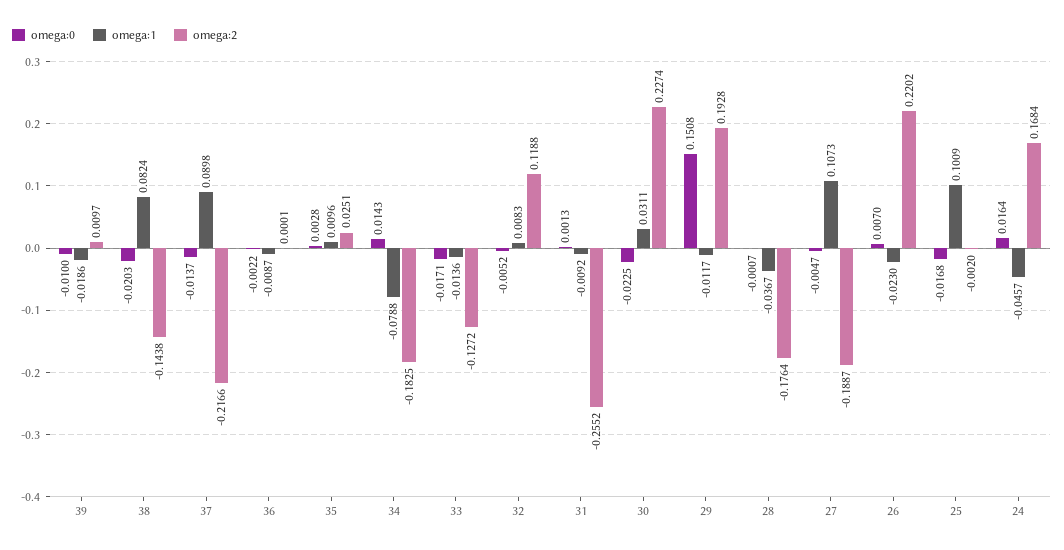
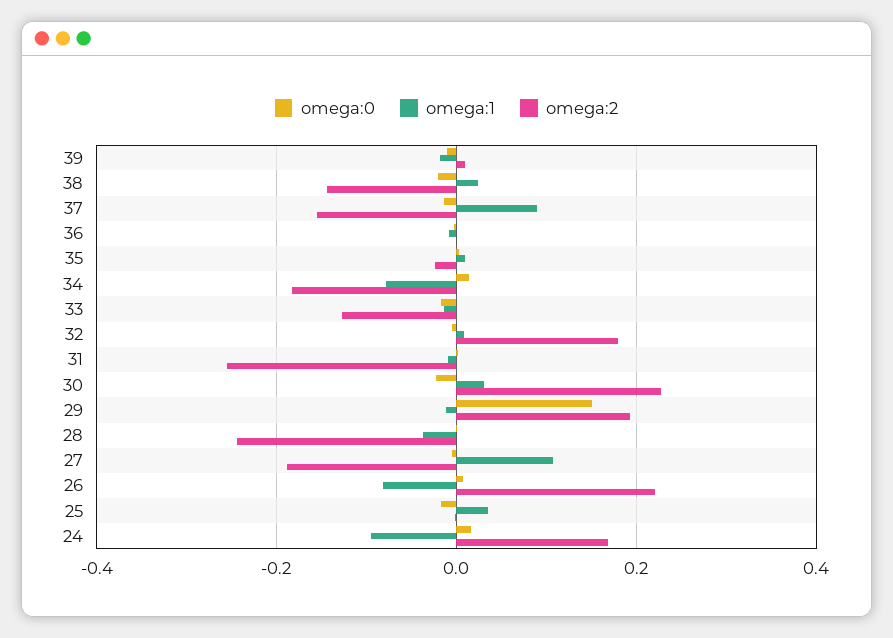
  {
    "omega:0": {
      "39": -0.01,
      "38": -0.0203,
      "37": -0.0137,
      "36": -0.0022,
      "35": 0.0028,
      "34": 0.0143,
      "33": -0.0171,
      "32": -0.0052,
      "31": 0.0013,
      "30": -0.0225,
      "29": 0.1508,
      "28": -0.0007,
      "27": -0.0047,
      "26": 0.007,
      "25": -0.0168,
      "24": 0.0164
    },
    "omega:1": {
      "39": -0.0186,
-     "38": 0.0824,
+     "38": 0.02,
      "37": 0.0898,
      "36": -0.0087,
      "35": 0.0096,
      "34": -0.0788,
      "33": -0.0136,
      "32": 0.0083,
      "31": -0.0092,
      "30": 0.0311,
      "29": -0.0117,
      "28": -0.0367,
      "27": 0.1073,
-     "26": -0.023,
+     "26": -0.08,
-     "25": 0.1009,
+     "25": 0.04,
-     "24": -0.0457
+     "24": -0.1
    },
    "omega:2": {
      "39": 0.0097,
      "38": -0.1438,
-     "37": -0.2166,
+     "37": -0.16,
      "36": 0.0001,
-     "35": 0.0251,
+     "35": -0.02,
      "34": -0.1825,
      "33": -0.1272,
-     "32": 0.1188,
+     "32": 0.18,
      "31": -0.2552,
      "30": 0.2274,
      "29": 0.1928,
-     "28": -0.1764,
+     "28": -0.24,
      "27": -0.1887,
      "26": 0.2202,
      "25": -0.002,
      "24": 0.1684
    }
  }

